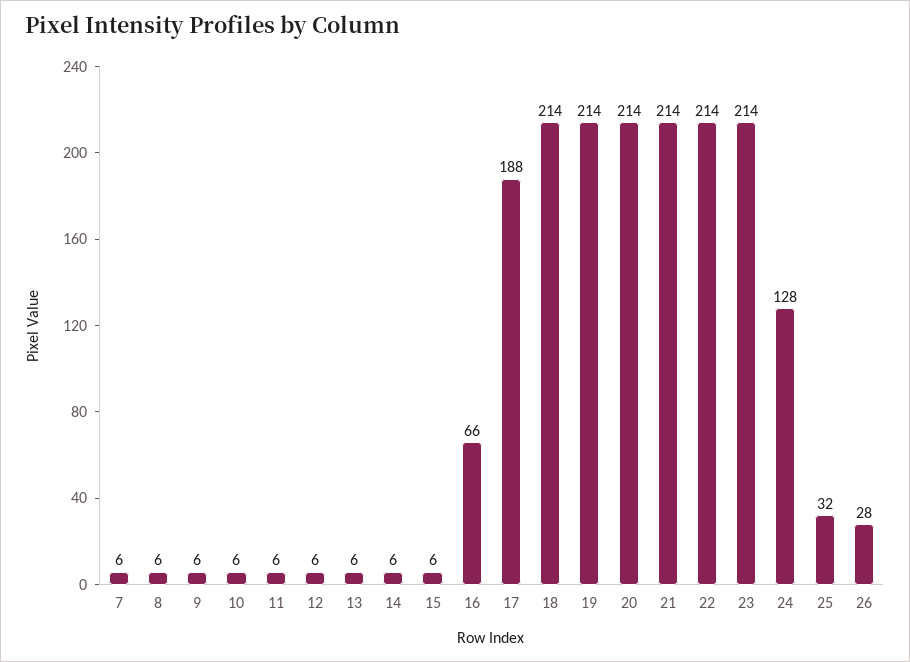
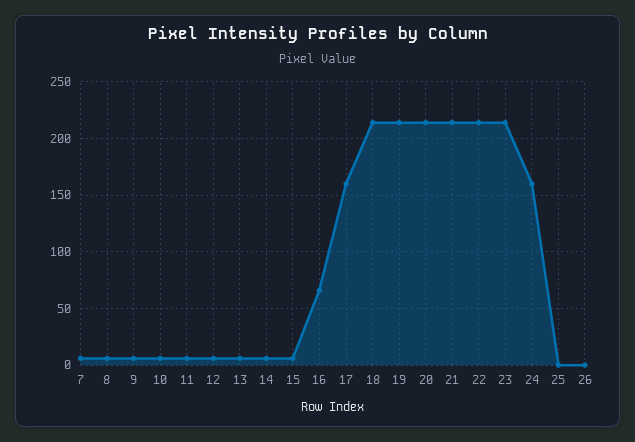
  {
    "7": 6,
    "8": 6,
    "9": 6,
    "10": 6,
    "11": 6,
    "12": 6,
    "13": 6,
    "14": 6,
    "15": 6,
    "16": 66,
-   "17": 188,
+   "17": 160,
    "18": 214,
    "19": 214,
    "20": 214,
    "21": 214,
    "22": 214,
    "23": 214,
-   "24": 128,
+   "24": 160,
-   "25": 32,
+   "25": 0,
-   "26": 28
+   "26": 0
  }

